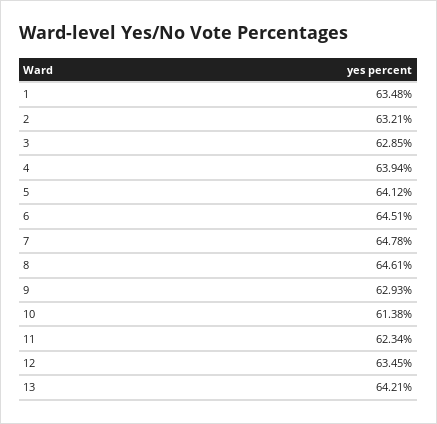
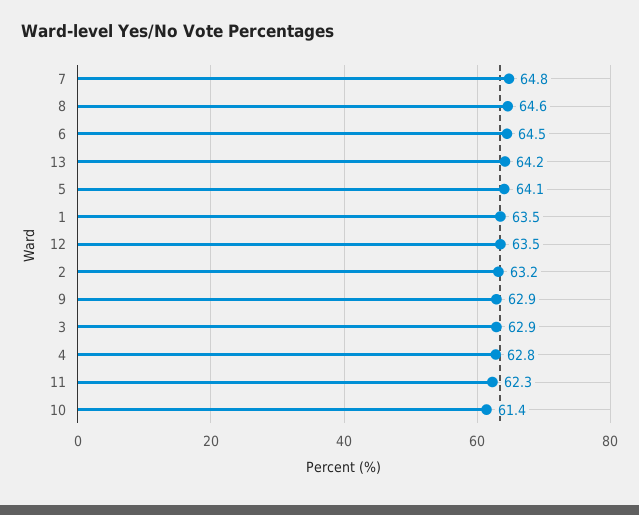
  {
    "1": 63.48,
    "2": 63.21,
    "3": 62.85,
-   "4": 63.94,
+   "4": 62.8,
    "5": 64.12,
    "6": 64.51,
    "7": 64.78,
    "8": 64.61,
    "9": 62.93,
    "10": 61.38,
    "11": 62.34,
    "12": 63.45,
    "13": 64.21
  }

